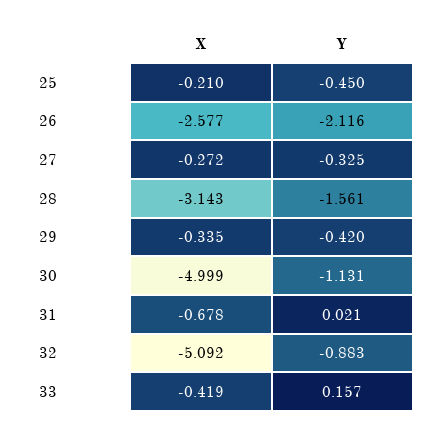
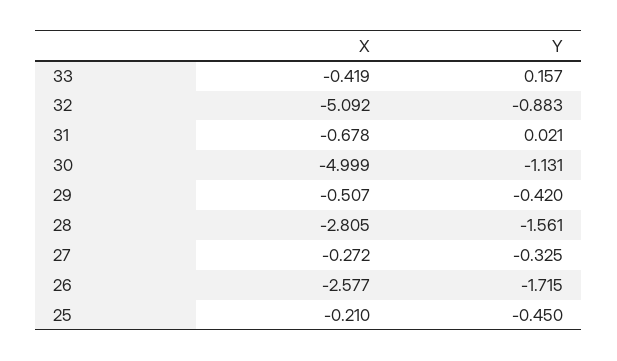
  {
    "X": {
      "25": -0.21,
      "26": -2.577,
      "27": -0.272,
-     "28": -3.143,
+     "28": -2.805,
-     "29": -0.335,
+     "29": -0.507,
      "30": -4.999,
      "31": -0.678,
      "32": -5.092,
      "33": -0.419
    },
    "Y": {
      "25": -0.45,
-     "26": -2.116,
+     "26": -1.715,
      "27": -0.325,
      "28": -1.561,
      "29": -0.42,
      "30": -1.131,
      "31": 0.021,
      "32": -0.883,
      "33": 0.157
    }
  }

